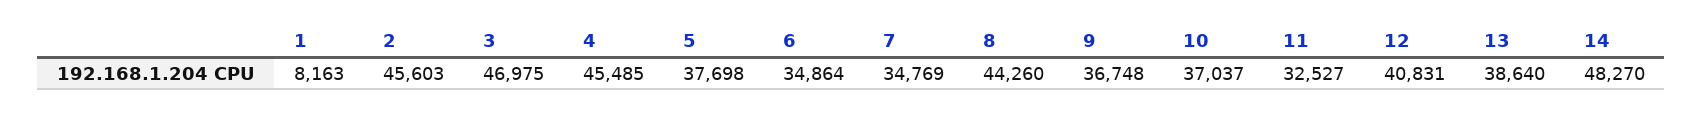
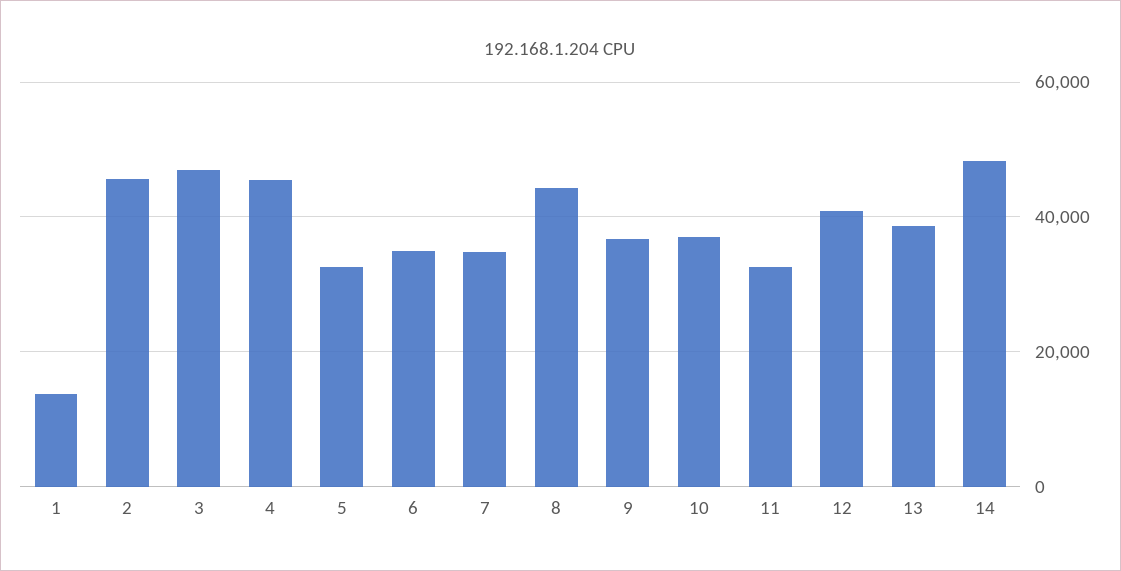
  {
-   "1": 8163,
+   "1": 14000,
    "2": 45603,
    "3": 46975,
    "4": 45485,
-   "5": 37698,
+   "5": 32000,
    "6": 34864,
    "7": 34769,
    "8": 44260,
    "9": 36748,
    "10": 37037,
    "11": 32527,
    "12": 40831,
    "13": 38640,
    "14": 48270
  }

